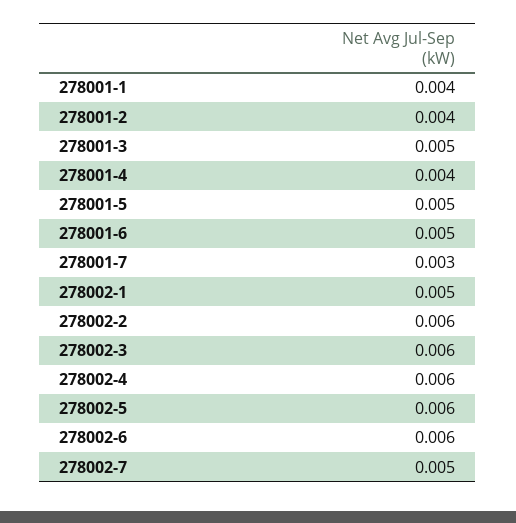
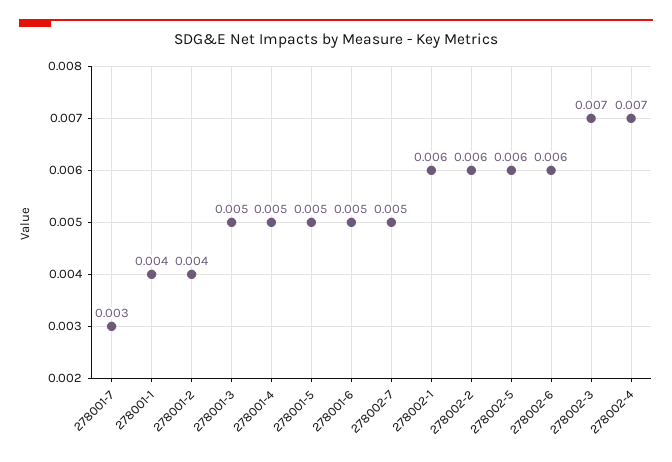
  {
    "278001-1": 0.004,
    "278001-2": 0.004,
    "278001-3": 0.005,
-   "278001-4": 0.004,
+   "278001-4": 0.005,
    "278001-5": 0.005,
    "278001-6": 0.005,
    "278001-7": 0.003,
-   "278002-1": 0.005,
+   "278002-1": 0.006,
    "278002-2": 0.006,
-   "278002-3": 0.006,
+   "278002-3": 0.007,
-   "278002-4": 0.006,
+   "278002-4": 0.007,
    "278002-5": 0.006,
    "278002-6": 0.006,
    "278002-7": 0.005
  }

